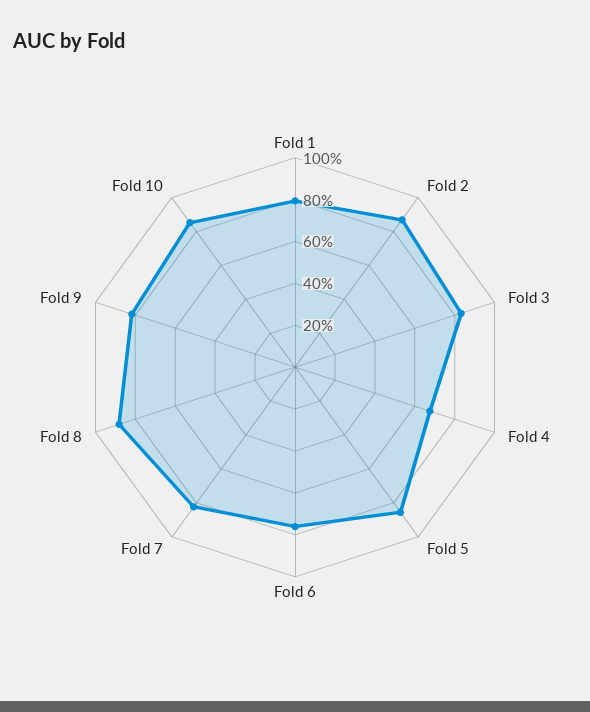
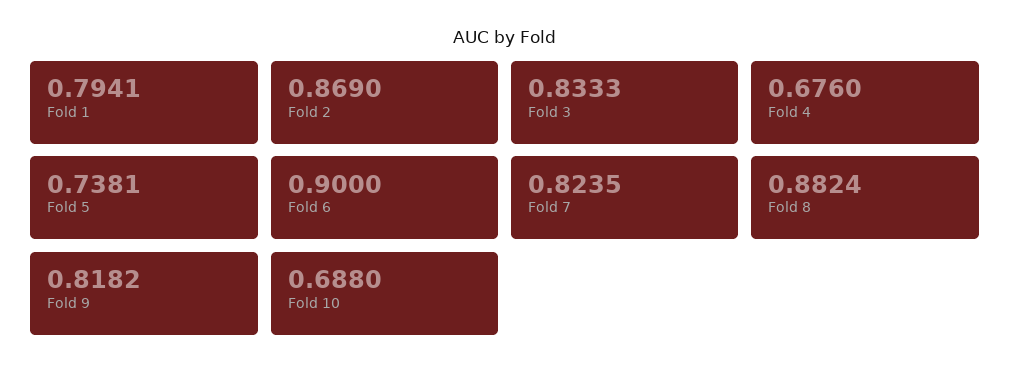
  {
    "Fold 1": 0.7941,
    "Fold 2": 0.869,
    "Fold 3": 0.8333,
    "Fold 4": 0.676,
-   "Fold 5": 0.85,
+   "Fold 5": 0.7381,
-   "Fold 6": 0.75,
+   "Fold 6": 0.9,
    "Fold 7": 0.8235,
    "Fold 8": 0.8824,
    "Fold 9": 0.8182,
-   "Fold 10": 0.85
+   "Fold 10": 0.688
  }

